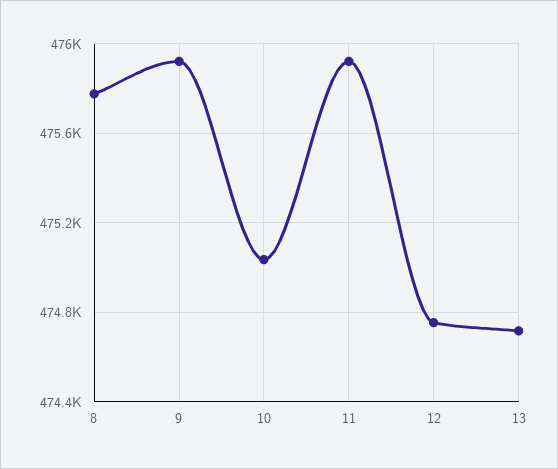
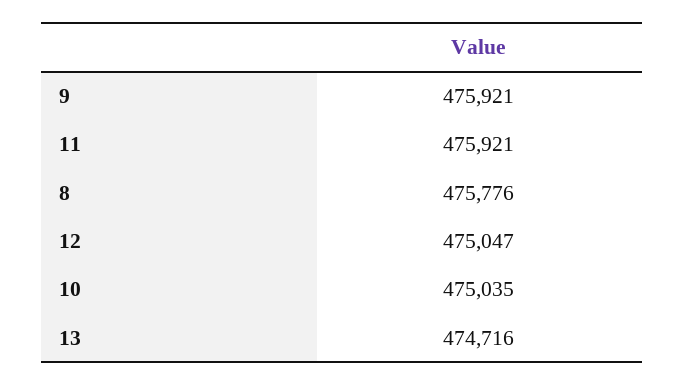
  {
    "8": 475776,
    "9": 475921,
    "10": 475035,
    "11": 475921,
-   "12": 474750,
+   "12": 475047,
    "13": 474716
  }

